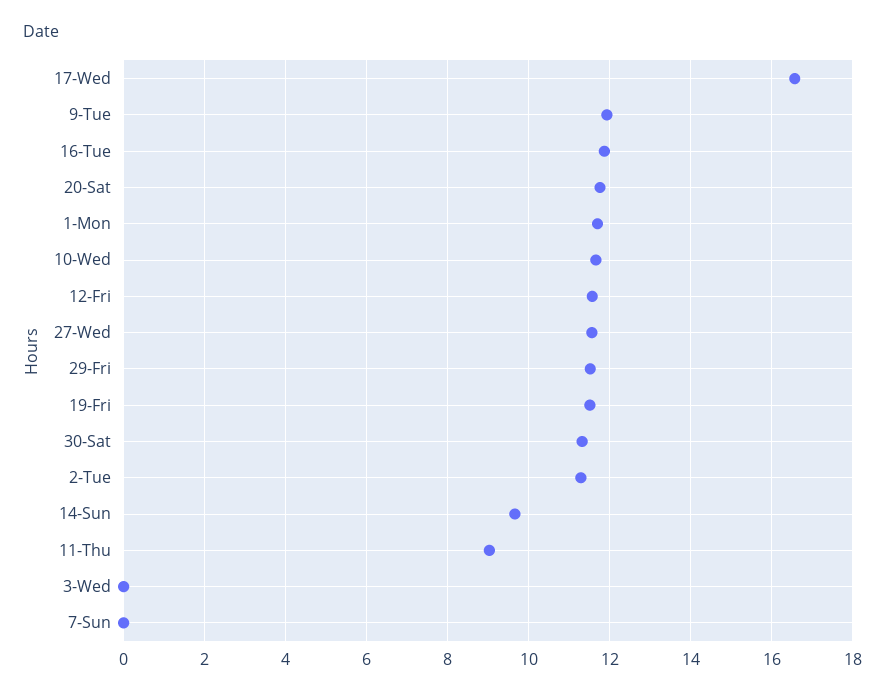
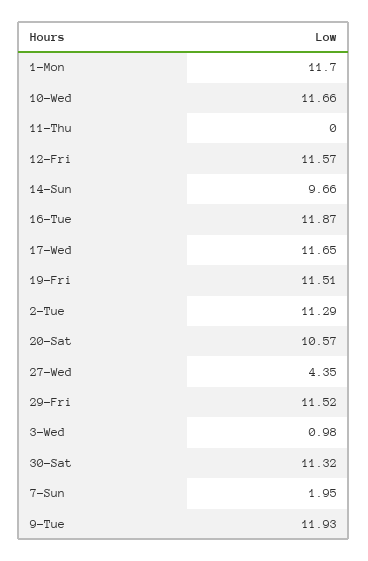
  {
-   "17-Wed": 16.6,
+   "17-Wed": 11.65,
    "9-Tue": 11.93,
    "16-Tue": 11.87,
-   "20-Sat": 11.8,
+   "20-Sat": 10.57,
    "1-Mon": 11.7,
    "10-Wed": 11.66,
    "12-Fri": 11.57,
-   "27-Wed": 11.6,
+   "27-Wed": 4.35,
    "29-Fri": 11.52,
    "19-Fri": 11.51,
    "30-Sat": 11.32,
    "2-Tue": 11.29,
    "14-Sun": 9.66,
-   "11-Thu": 9,
+   "11-Thu": 0,
-   "3-Wed": 0,
+   "3-Wed": 0.98,
-   "7-Sun": 0
+   "7-Sun": 1.95
  }

